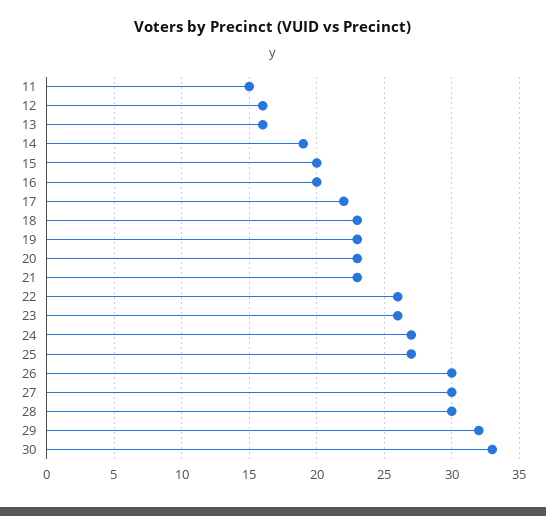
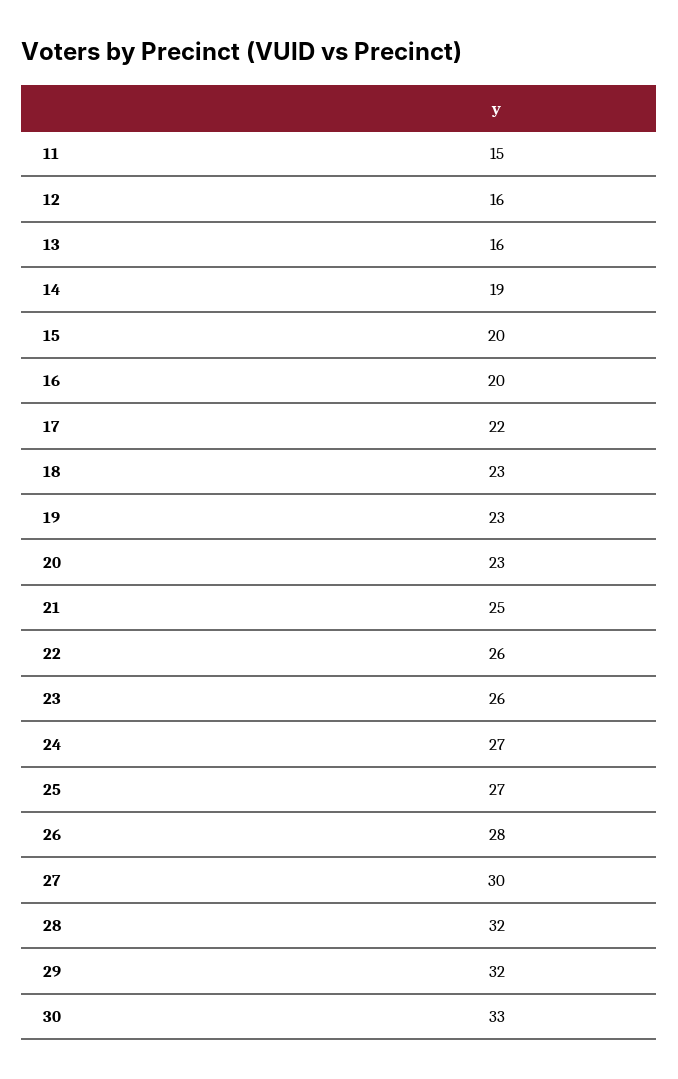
  {
    "11": 15,
    "12": 16,
    "13": 16,
    "14": 19,
    "15": 20,
    "16": 20,
    "17": 22,
    "18": 23,
    "19": 23,
    "20": 23,
-   "21": 23,
+   "21": 25,
    "22": 26,
    "23": 26,
    "24": 27,
    "25": 27,
-   "26": 30,
+   "26": 28,
    "27": 30,
-   "28": 30,
+   "28": 32,
    "29": 32,
    "30": 33
  }

